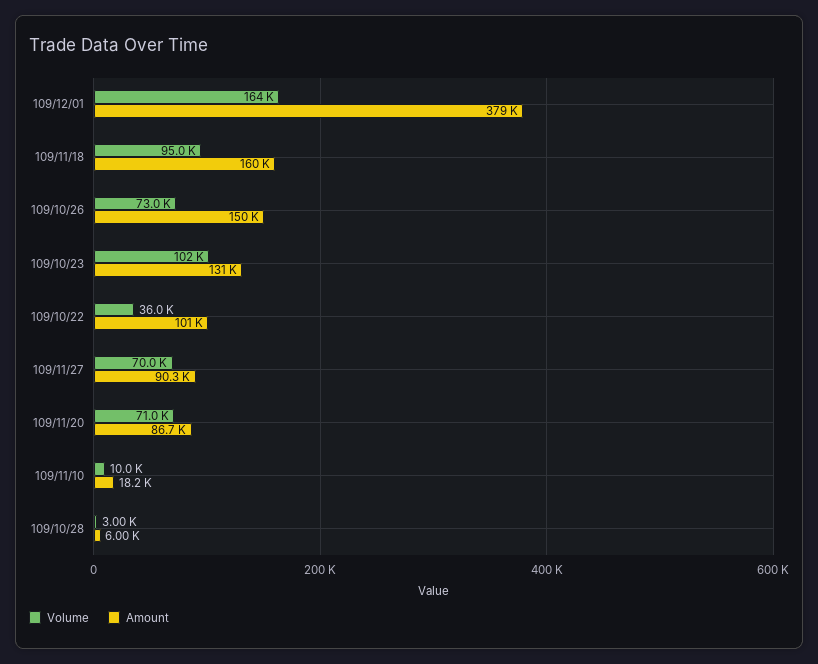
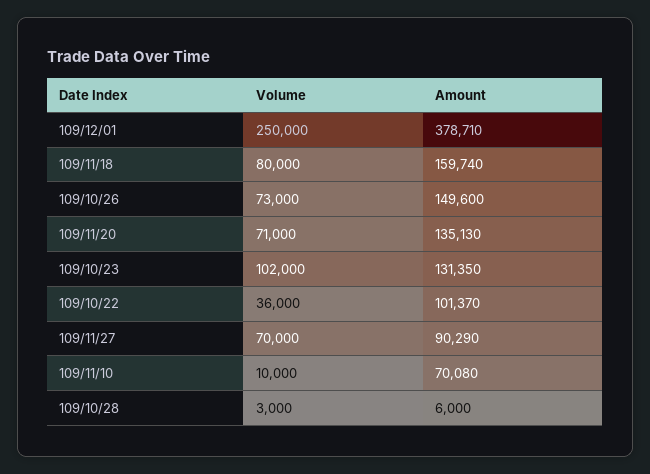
  {
    "Volume": {
-     "109/12/01": 164000,
+     "109/12/01": 250000,
-     "109/11/18": 95000,
+     "109/11/18": 80000,
      "109/10/26": 73000,
      "109/10/23": 102000,
      "109/10/22": 36000,
      "109/11/27": 70000,
      "109/11/20": 71000,
      "109/11/10": 10000,
      "109/10/28": 3000
    },
    "Amount": {
      "109/12/01": 378710,
      "109/11/18": 159740,
      "109/10/26": 149600,
      "109/10/23": 131350,
      "109/10/22": 101370,
      "109/11/27": 90290,
-     "109/11/20": 86700,
+     "109/11/20": 135130,
-     "109/11/10": 18200,
+     "109/11/10": 70080,
      "109/10/28": 6000
    }
  }

